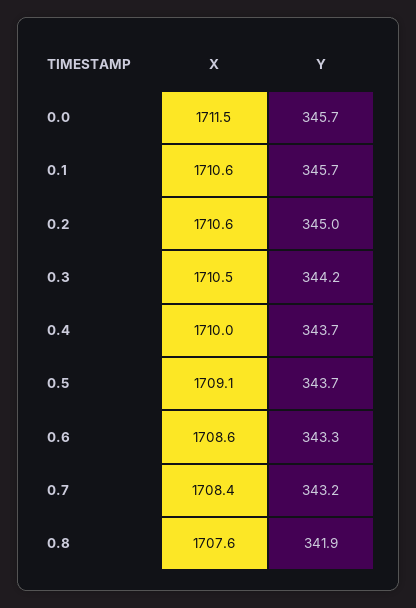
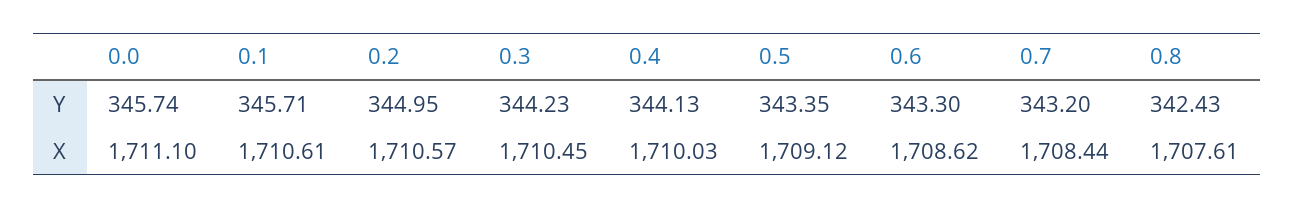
  {
    "X": {
-     "0.0": 1711.5,
+     "0.0": 1711.1,
      "0.1": 1710.61,
      "0.2": 1710.57,
      "0.3": 1710.45,
      "0.4": 1710.03,
      "0.5": 1709.12,
      "0.6": 1708.62,
      "0.7": 1708.44,
      "0.8": 1707.61
    },
    "Y": {
      "0.0": 345.74,
      "0.1": 345.71,
      "0.2": 344.95,
      "0.3": 344.23,
-     "0.4": 343.7,
+     "0.4": 344.13,
-     "0.5": 343.7,
+     "0.5": 343.35,
      "0.6": 343.3,
      "0.7": 343.2,
-     "0.8": 341.9
+     "0.8": 342.43
    }
  }

